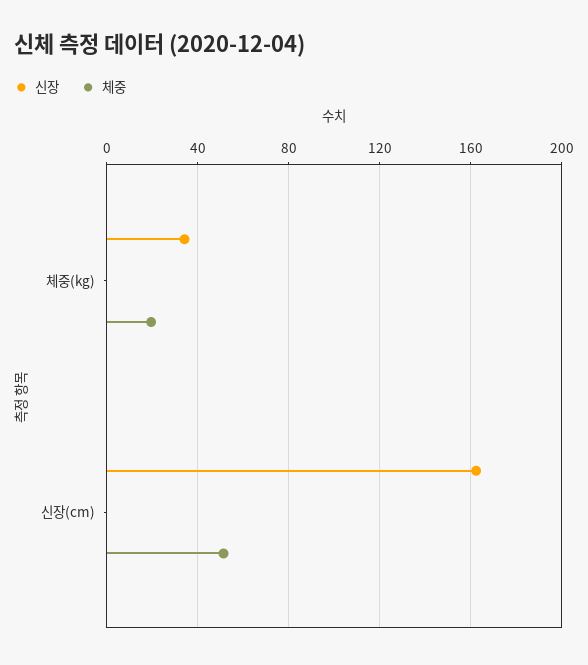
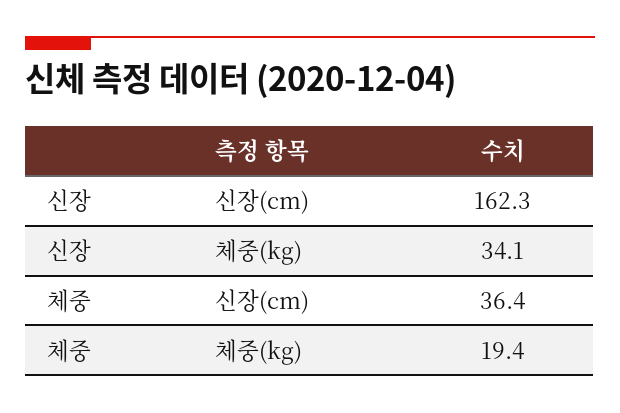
  {
    "신장": {
      "체중(kg)": 34.1,
      "신장(cm)": 162.3
    },
    "체중": {
      "체중(kg)": 19.4,
-     "신장(cm)": 50
+     "신장(cm)": 36.4
    }
  }

